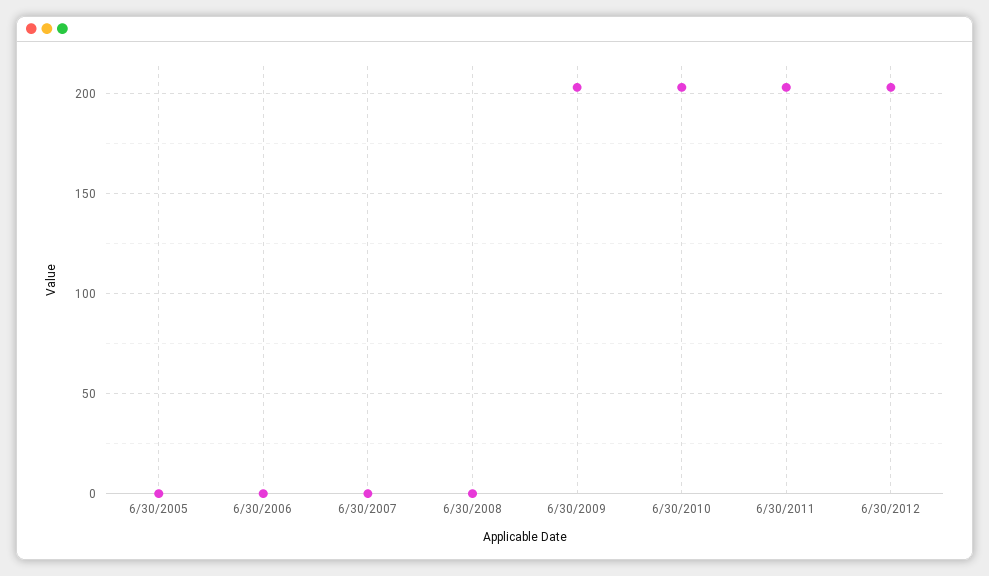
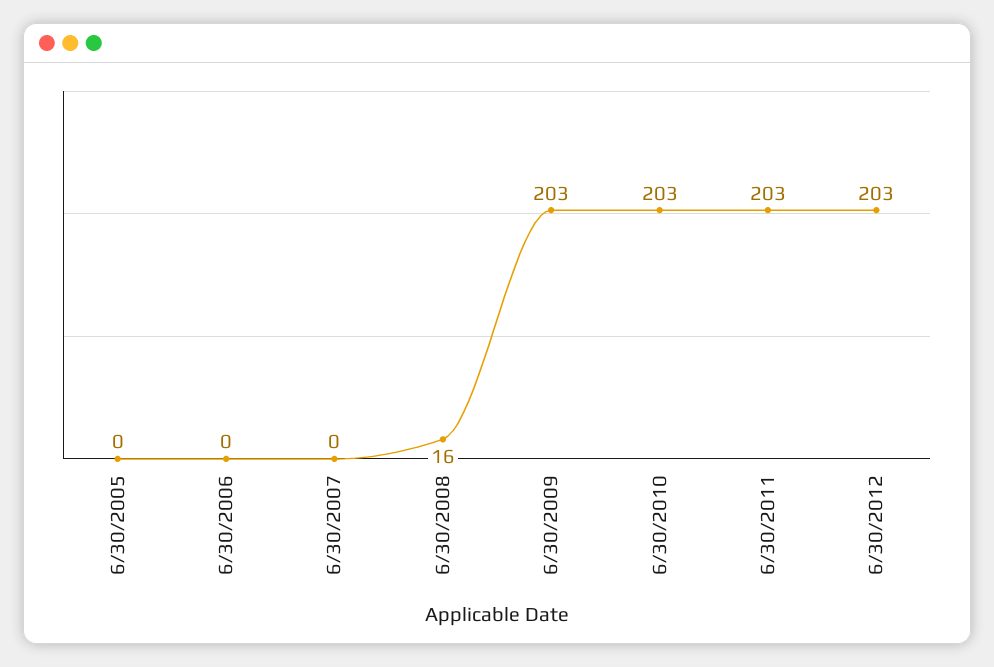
  {
    "6/30/2005": 0,
    "6/30/2006": 0,
    "6/30/2007": 0,
-   "6/30/2008": 0,
+   "6/30/2008": 16,
    "6/30/2009": 203,
    "6/30/2010": 203,
    "6/30/2011": 203,
    "6/30/2012": 203
  }

